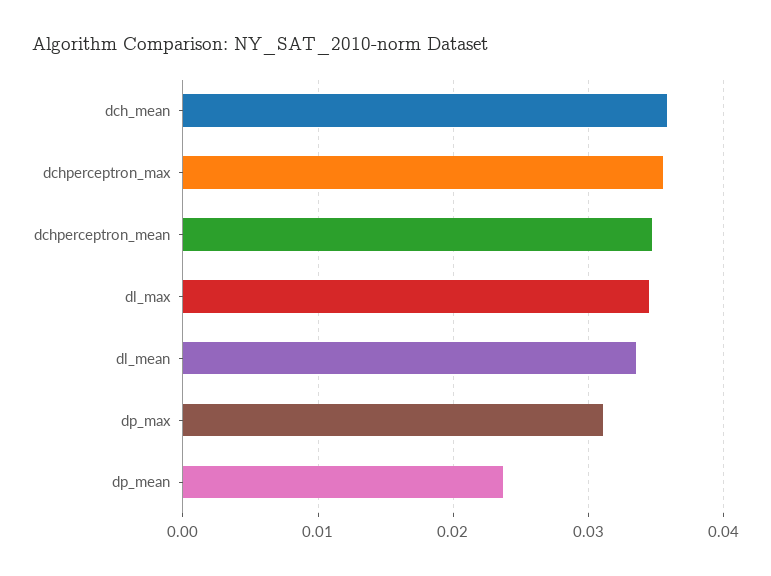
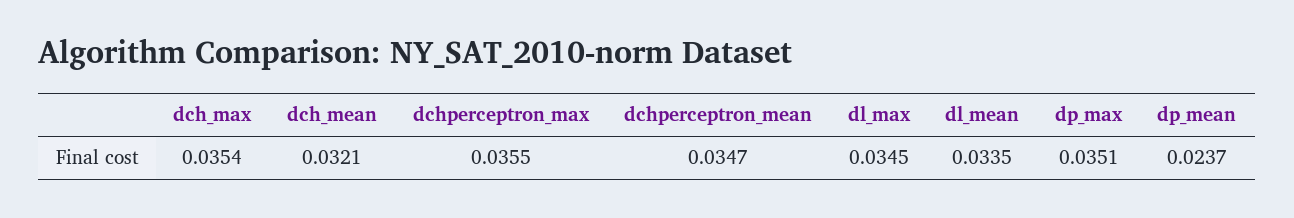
  {
-   "dch_mean": 0.036,
+   "dch_mean": 0.0321,
    "dchperceptron_max": 0.0355,
    "dchperceptron_mean": 0.0347,
    "dl_max": 0.0345,
    "dl_mean": 0.0335,
-   "dp_max": 0.031,
+   "dp_max": 0.0351,
-   "dp_mean": 0.0237
+   "dp_mean": 0.0237,
+   "dch_max": 0.0354
  }

